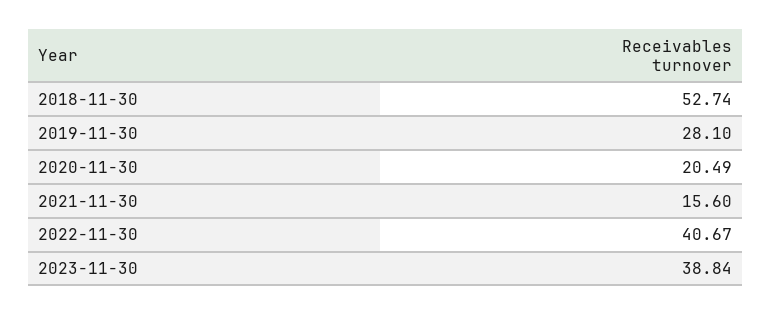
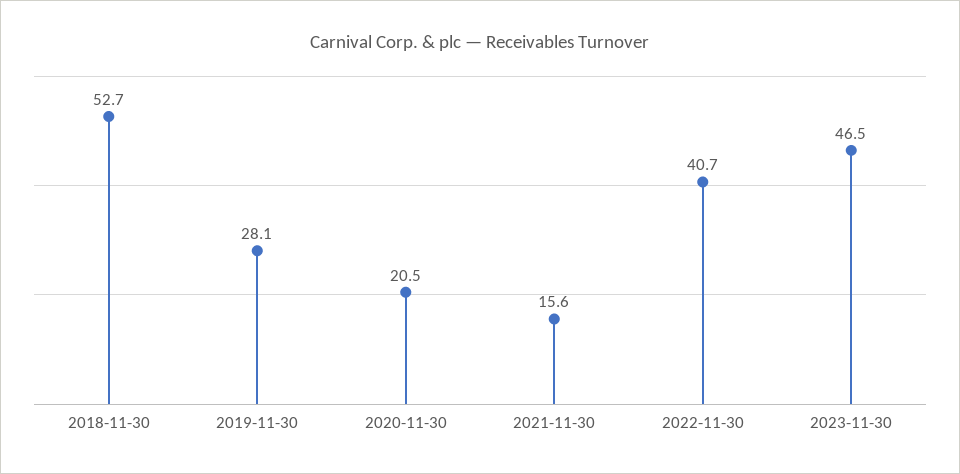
  {
    "2018-11-30": 52.74,
    "2019-11-30": 28.1,
    "2020-11-30": 20.49,
    "2021-11-30": 15.6,
    "2022-11-30": 40.67,
-   "2023-11-30": 38.84
+   "2023-11-30": 46.5
  }

